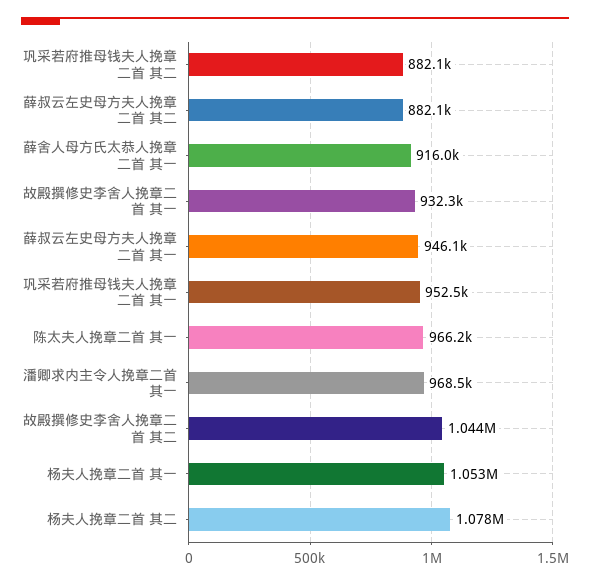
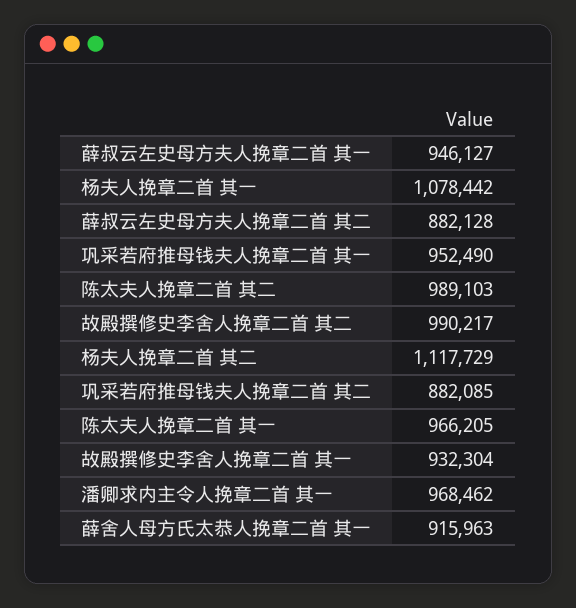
  {
    "巩采若府推母钱夫人挽章二首 其二": 882085,
    "薛叔云左史母方夫人挽章二首 其二": 882128,
    "薛舍人母方氏太恭人挽章二首 其一": 915963,
    "故殿撰修史李舍人挽章二首 其一": 932304,
    "薛叔云左史母方夫人挽章二首 其一": 946127,
    "巩采若府推母钱夫人挽章二首 其一": 952490,
    "陈太夫人挽章二首 其一": 966205,
    "潘卿求内主令人挽章二首 其一": 968462,
-   "故殿撰修史李舍人挽章二首 其二": 1044000,
+   "故殿撰修史李舍人挽章二首 其二": 990217,
-   "杨夫人挽章二首 其一": 1053000,
+   "杨夫人挽章二首 其一": 1078442,
-   "杨夫人挽章二首 其二": 1078000
+   "杨夫人挽章二首 其二": 1117729,
+   "陈太夫人挽章二首 其二": 989103
  }

